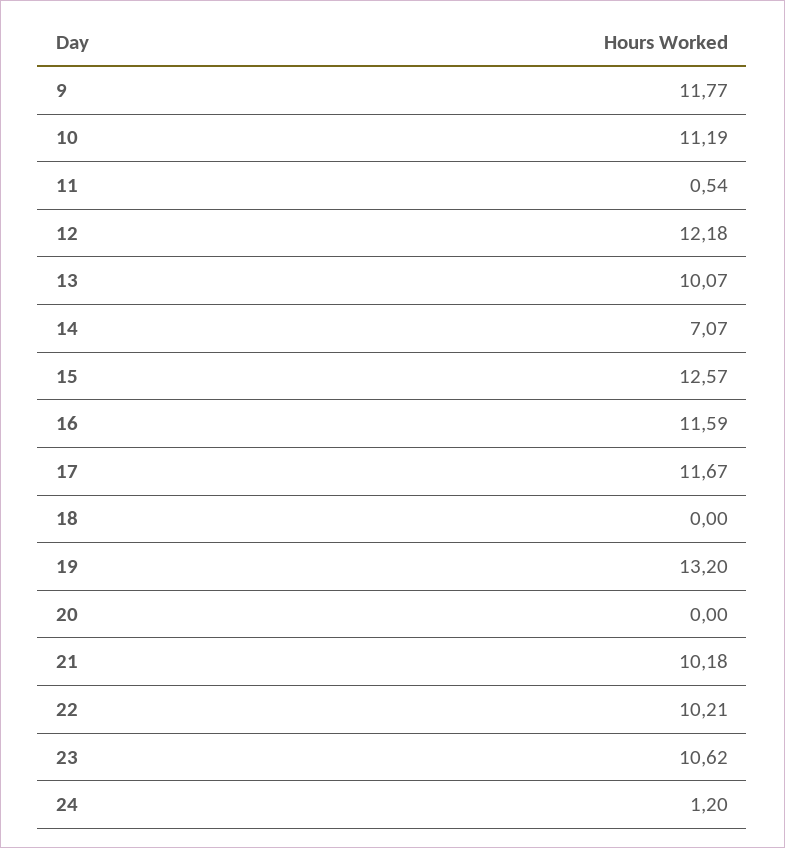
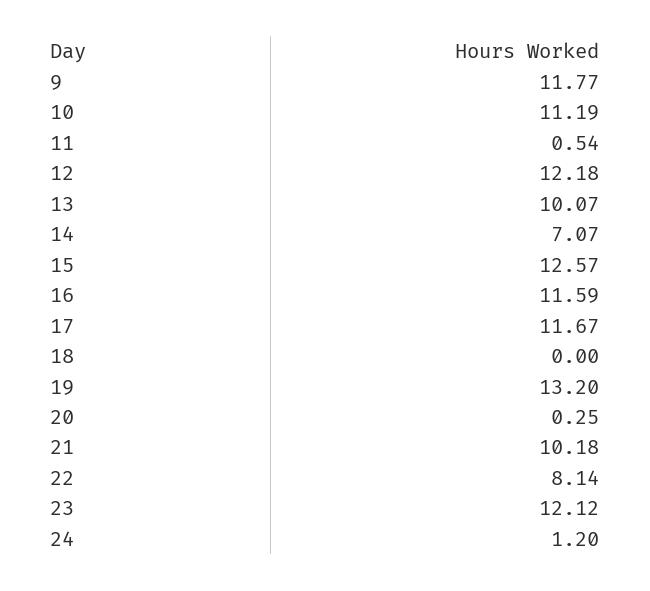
  {
    "9": 11.77,
    "10": 11.19,
    "11": 0.54,
    "12": 12.18,
    "13": 10.07,
    "14": 7.07,
    "15": 12.57,
    "16": 11.59,
    "17": 11.67,
    "18": 0,
    "19": 13.2,
-   "20": 0,
+   "20": 0.25,
    "21": 10.18,
-   "22": 10.21,
+   "22": 8.14,
-   "23": 10.62,
+   "23": 12.12,
    "24": 1.2
  }

